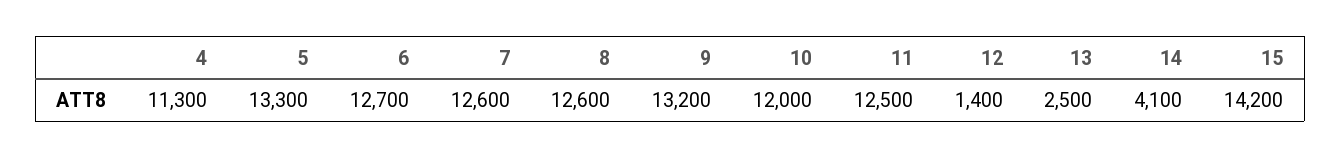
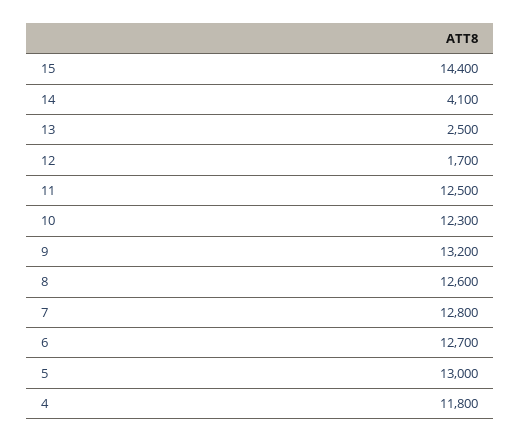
  {
-   "4": 11300,
+   "4": 11800,
-   "5": 13300,
+   "5": 13000,
    "6": 12700,
-   "7": 12600,
+   "7": 12800,
    "8": 12600,
    "9": 13200,
-   "10": 12000,
+   "10": 12300,
    "11": 12500,
-   "12": 1400,
+   "12": 1700,
    "13": 2500,
    "14": 4100,
-   "15": 14200
+   "15": 14400
  }

